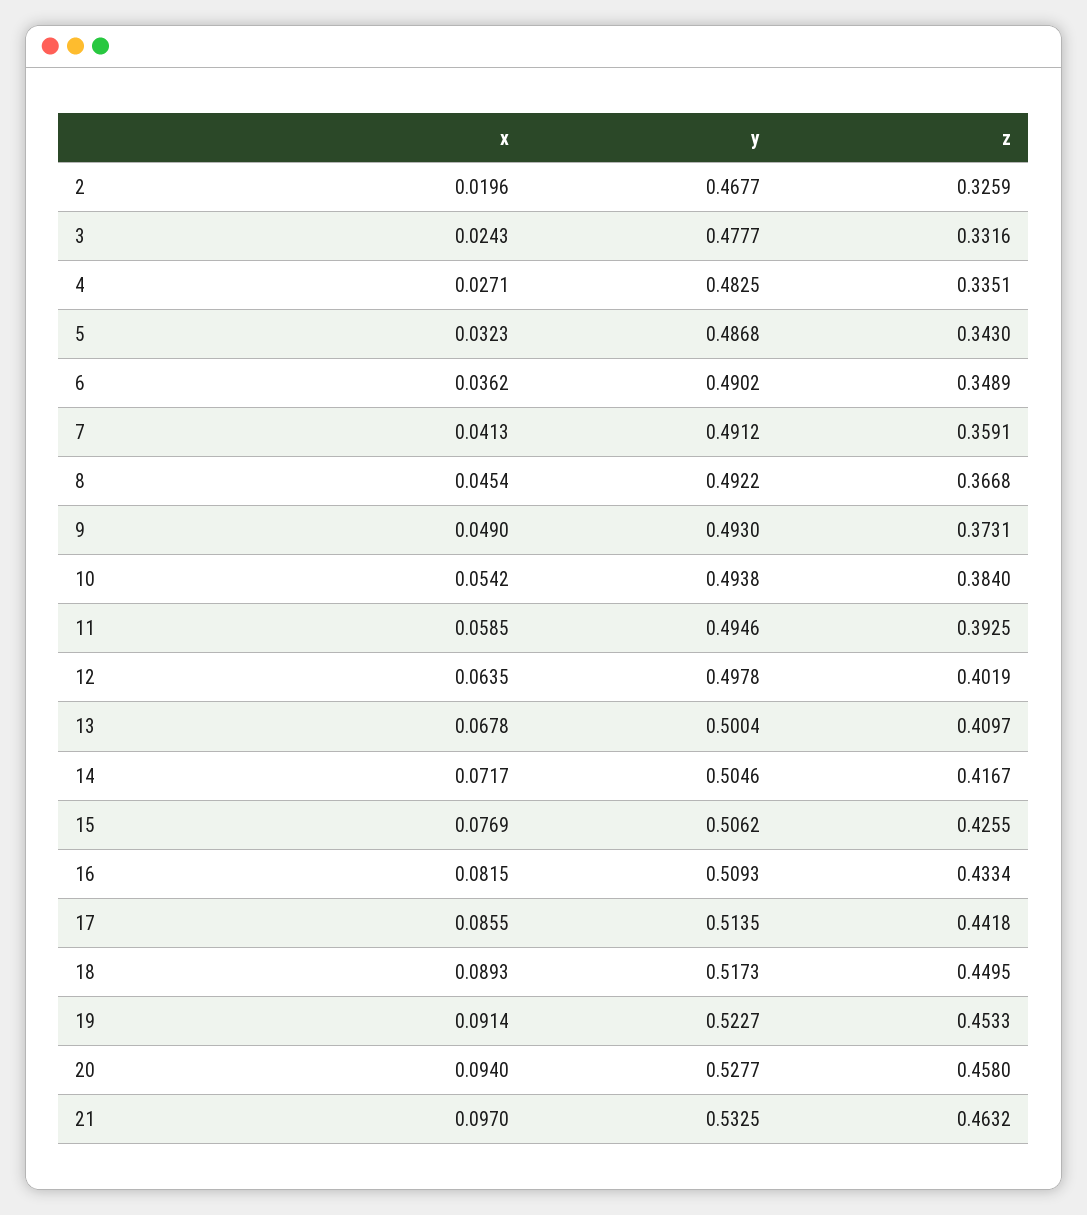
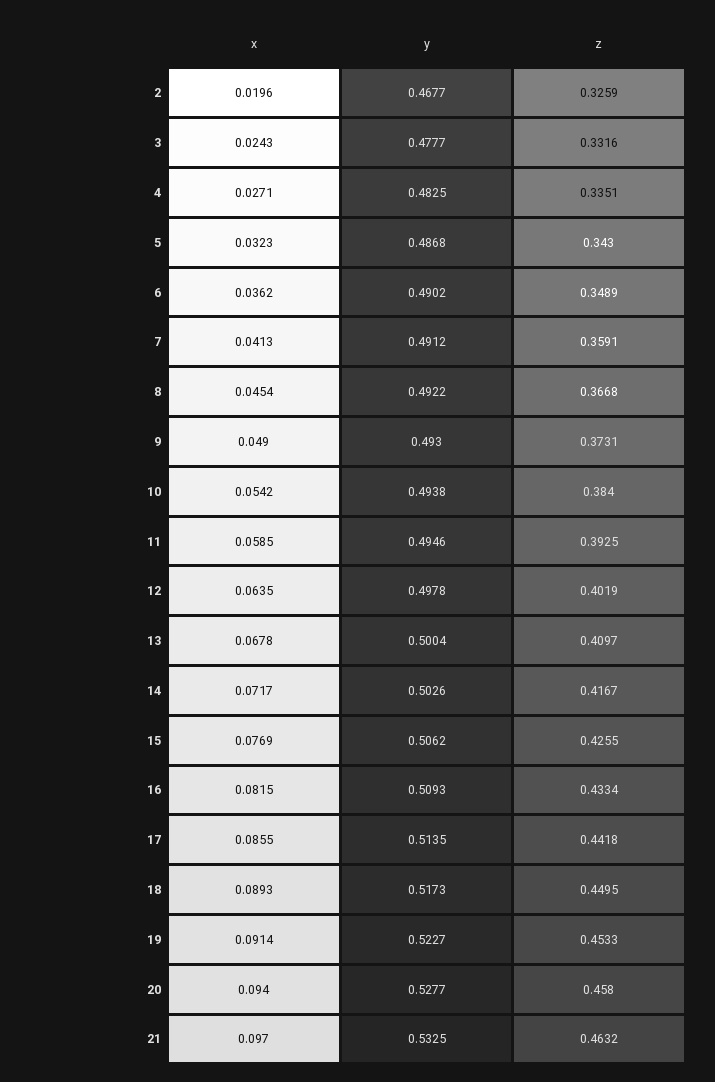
  {
    "x": {
      "2": 0.0196,
      "3": 0.0243,
      "4": 0.0271,
      "5": 0.0323,
      "6": 0.0362,
      "7": 0.0413,
      "8": 0.0454,
      "9": 0.049,
      "10": 0.0542,
      "11": 0.0585,
      "12": 0.0635,
      "13": 0.0678,
      "14": 0.0717,
      "15": 0.0769,
      "16": 0.0815,
      "17": 0.0855,
      "18": 0.0893,
      "19": 0.0914,
      "20": 0.094,
      "21": 0.097
    },
    "y": {
      "2": 0.4677,
      "3": 0.4777,
      "4": 0.4825,
      "5": 0.4868,
      "6": 0.4902,
      "7": 0.4912,
      "8": 0.4922,
      "9": 0.493,
      "10": 0.4938,
      "11": 0.4946,
      "12": 0.4978,
      "13": 0.5004,
-     "14": 0.5046,
+     "14": 0.5026,
      "15": 0.5062,
      "16": 0.5093,
      "17": 0.5135,
      "18": 0.5173,
      "19": 0.5227,
      "20": 0.5277,
      "21": 0.5325
    },
    "z": {
      "2": 0.3259,
      "3": 0.3316,
      "4": 0.3351,
      "5": 0.343,
      "6": 0.3489,
      "7": 0.3591,
      "8": 0.3668,
      "9": 0.3731,
      "10": 0.384,
      "11": 0.3925,
      "12": 0.4019,
      "13": 0.4097,
      "14": 0.4167,
      "15": 0.4255,
      "16": 0.4334,
      "17": 0.4418,
      "18": 0.4495,
      "19": 0.4533,
      "20": 0.458,
      "21": 0.4632
    }
  }

